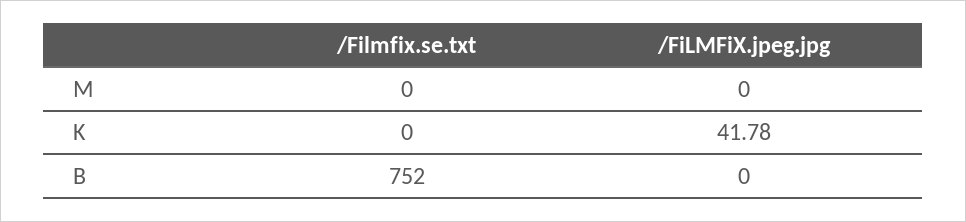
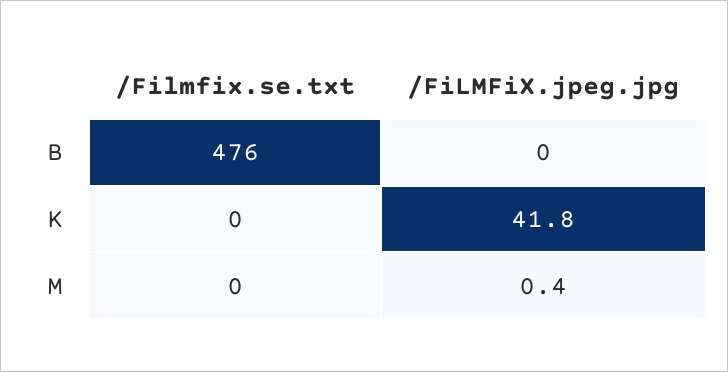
  {
    "/Filmfix.se.txt": {
      "M": 0,
      "K": 0,
-     "B": 752
+     "B": 476
    },
    "/FiLMFiX.jpeg.jpg": {
-     "M": 0,
+     "M": 0.4,
      "K": 41.78,
      "B": 0
    }
  }

